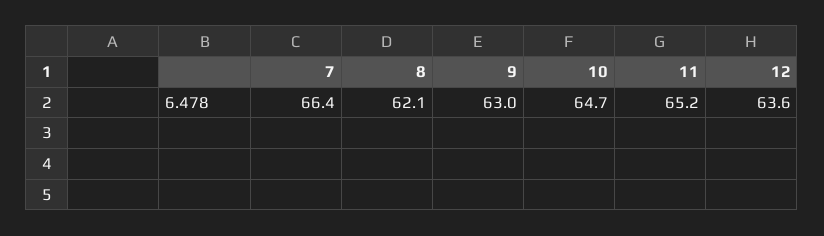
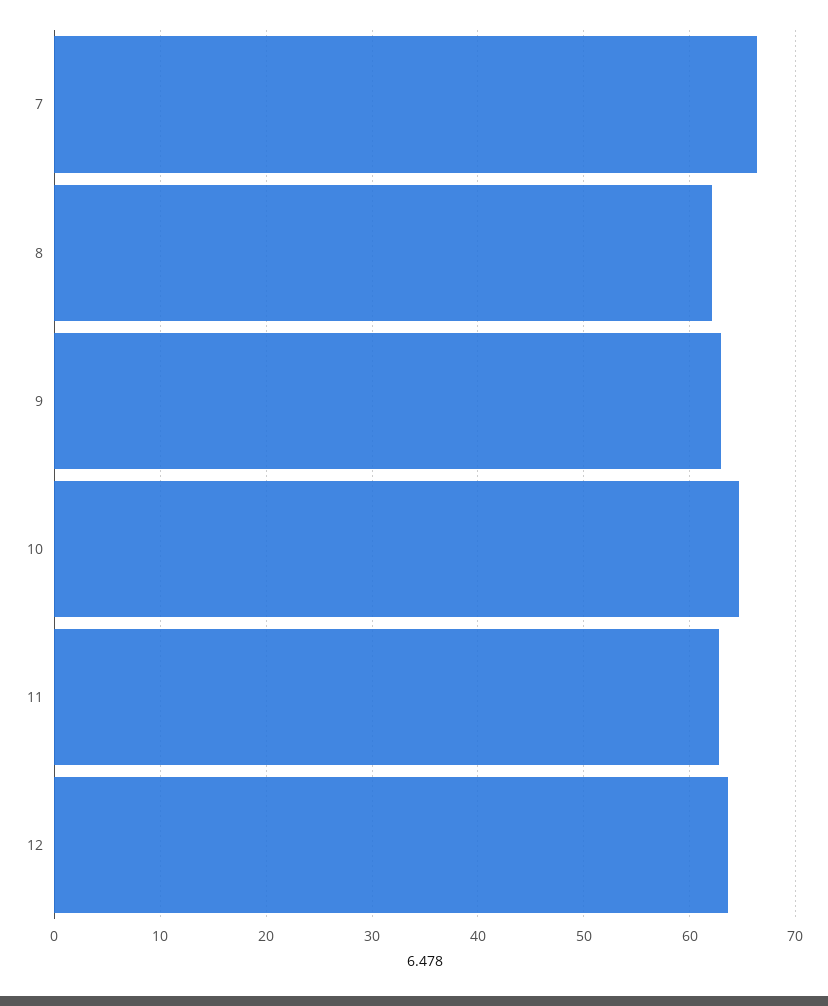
  {
    "7": 66.4,
    "8": 62.1,
    "9": 63,
    "10": 64.7,
-   "11": 65.2,
+   "11": 63,
    "12": 63.6
  }

